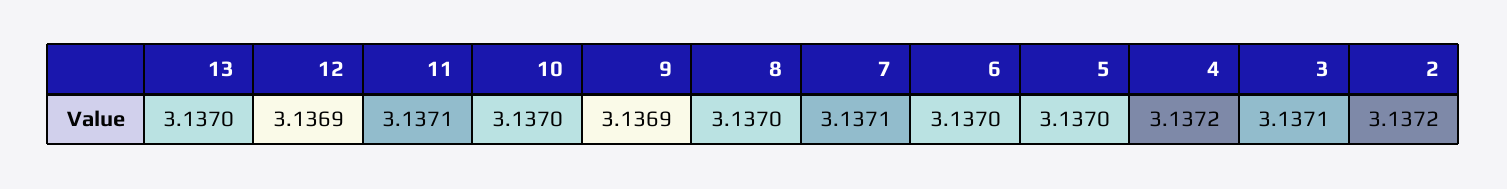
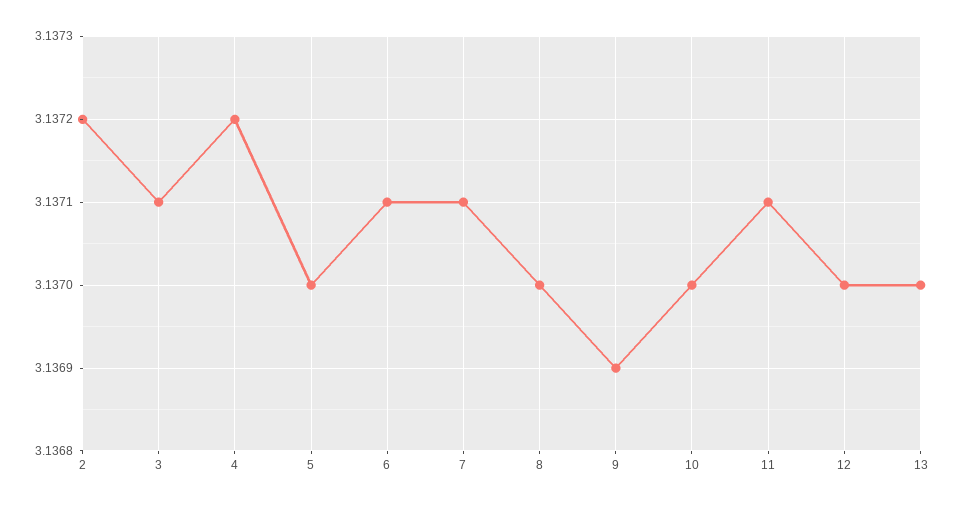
  {
    "13": 3.137,
-   "12": 3.1369,
+   "12": 3.137,
    "11": 3.1371,
    "10": 3.137,
    "9": 3.1369,
    "8": 3.137,
    "7": 3.1371,
-   "6": 3.137,
+   "6": 3.1371,
    "5": 3.137,
    "4": 3.1372,
    "3": 3.1371,
    "2": 3.1372
  }

